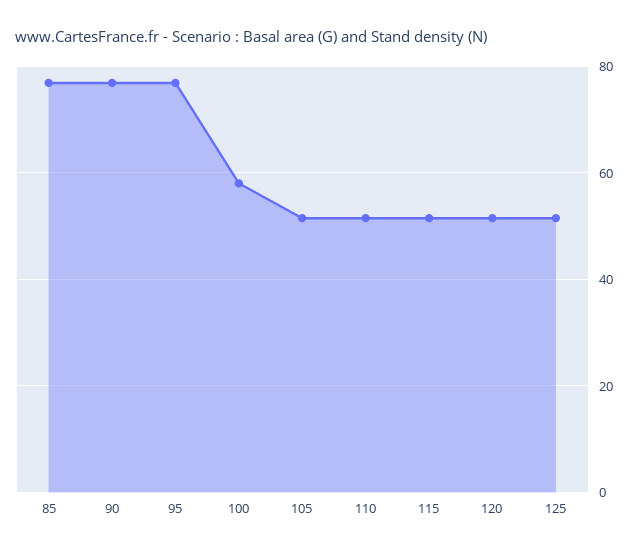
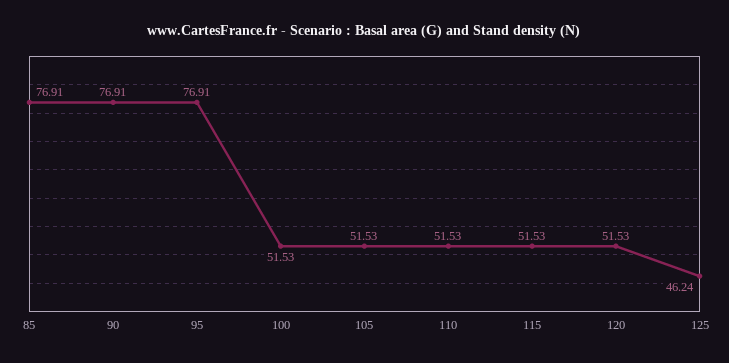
  {
    "85": 76.91,
    "90": 76.91,
    "95": 76.91,
-   "100": 58,
+   "100": 51.53,
    "105": 51.53,
    "110": 51.53,
    "115": 51.53,
    "120": 51.53,
-   "125": 52
+   "125": 46.24
  }

